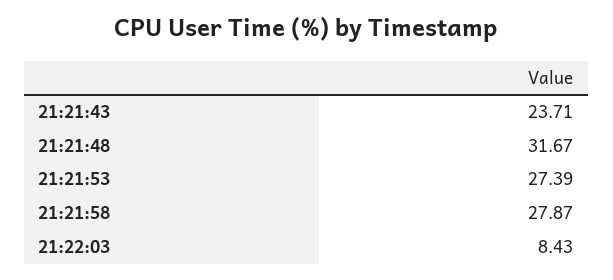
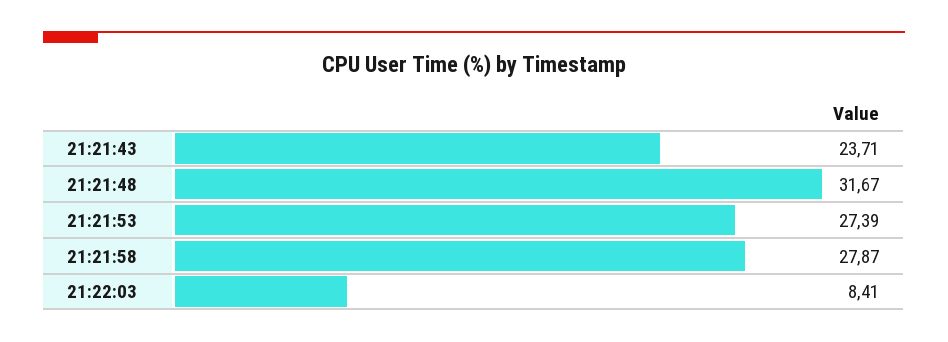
  {
    "21:21:43": 23.71,
    "21:21:48": 31.67,
    "21:21:53": 27.39,
    "21:21:58": 27.87,
-   "21:22:03": 8.43
+   "21:22:03": 8.41
  }

